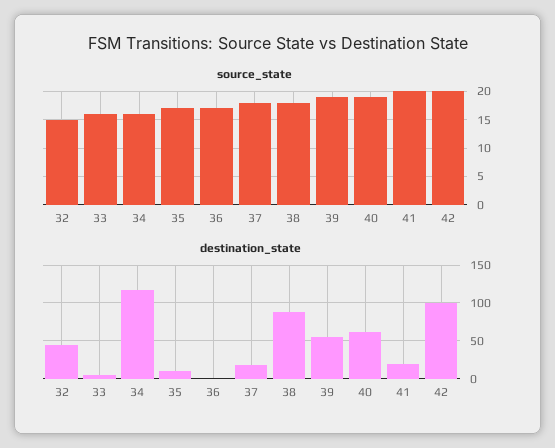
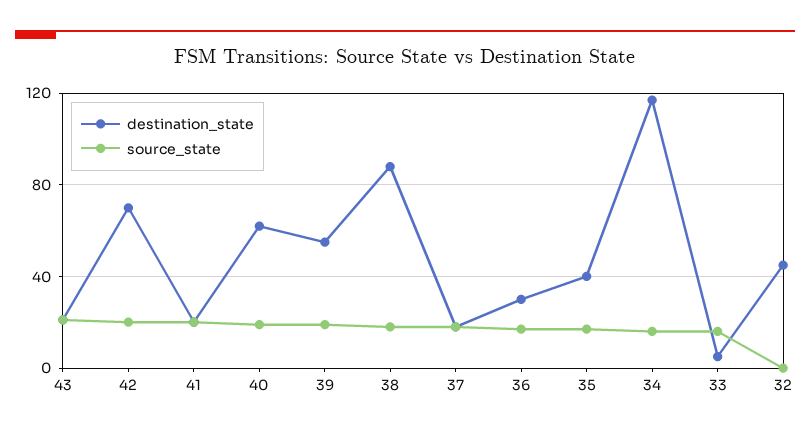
  {
    "source_state": {
-     "32": 15,
+     "32": 0,
      "33": 15,
      "34": 15,
      "35": 15,
      "36": 15,
      "37": 20,
      "38": 20,
      "39": 20,
      "40": 20,
      "41": 20,
-     "42": 20
+     "42": 20,
+     "43": 20
    },
    "destination_state": {
      "32": 45,
      "33": 5,
      "34": 115,
-     "35": 10,
+     "35": 40,
-     "36": 0,
+     "36": 30,
      "37": 20,
      "38": 90,
      "39": 55,
      "40": 60,
      "41": 20,
-     "42": 100
+     "42": 70,
+     "43": 20
    }
  }

